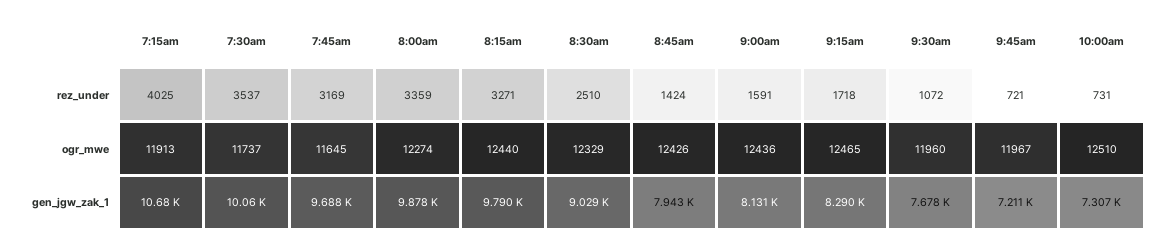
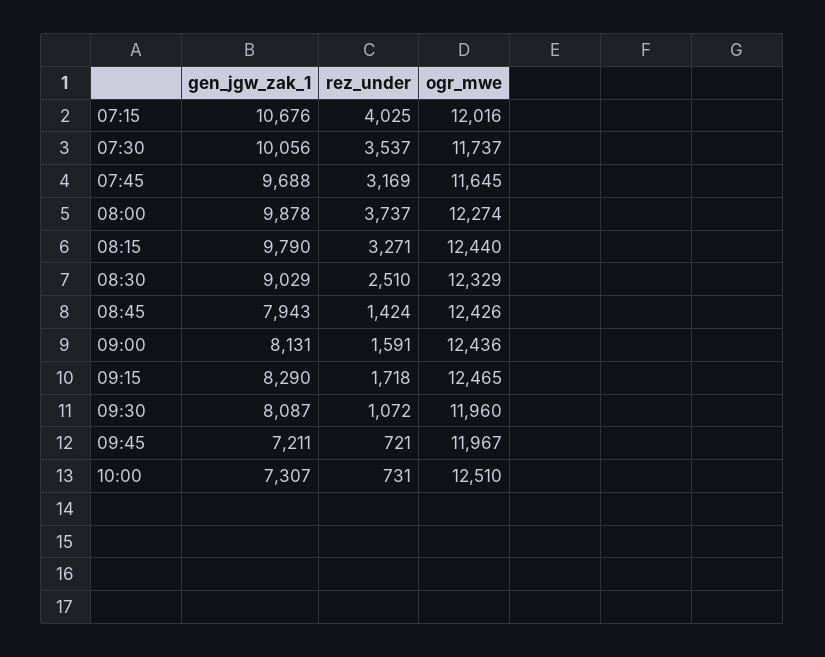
  {
    "7:15am": {
      "rez_under": 4025,
-     "ogr_mwe": 11913,
+     "ogr_mwe": 12016,
      "gen_jgw_zak_1": 10676
    },
    "7:30am": {
      "rez_under": 3537,
      "ogr_mwe": 11737,
      "gen_jgw_zak_1": 10056
    },
    "7:45am": {
      "rez_under": 3169,
      "ogr_mwe": 11645,
      "gen_jgw_zak_1": 9688
    },
    "8:00am": {
-     "rez_under": 3359,
+     "rez_under": 3737,
      "ogr_mwe": 12274,
      "gen_jgw_zak_1": 9878
    },
    "8:15am": {
      "rez_under": 3271,
      "ogr_mwe": 12440,
      "gen_jgw_zak_1": 9790
    },
    "8:30am": {
      "rez_under": 2510,
      "ogr_mwe": 12329,
      "gen_jgw_zak_1": 9029
    },
    "8:45am": {
      "rez_under": 1424,
      "ogr_mwe": 12426,
      "gen_jgw_zak_1": 7943
    },
    "9:00am": {
      "rez_under": 1591,
      "ogr_mwe": 12436,
      "gen_jgw_zak_1": 8131
    },
    "9:15am": {
      "rez_under": 1718,
      "ogr_mwe": 12465,
      "gen_jgw_zak_1": 8290
    },
    "9:30am": {
      "rez_under": 1072,
      "ogr_mwe": 11960,
-     "gen_jgw_zak_1": 7678
+     "gen_jgw_zak_1": 8087
    },
    "9:45am": {
      "rez_under": 721,
      "ogr_mwe": 11967,
      "gen_jgw_zak_1": 7211
    },
    "10:00am": {
      "rez_under": 731,
      "ogr_mwe": 12510,
      "gen_jgw_zak_1": 7307
    }
  }

